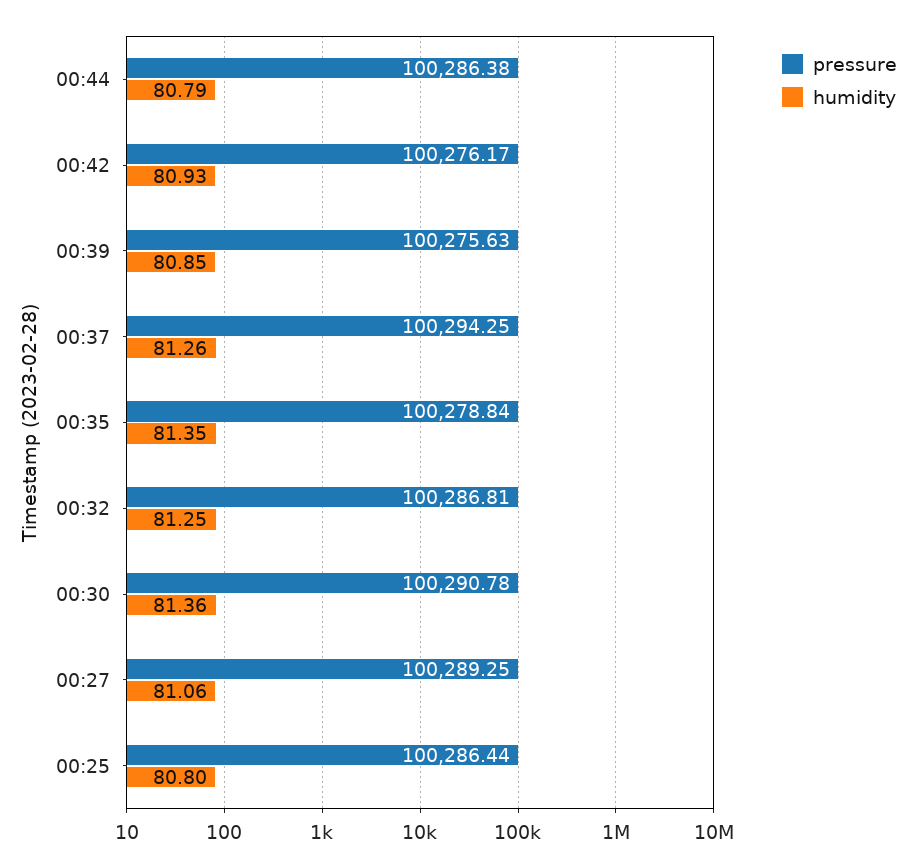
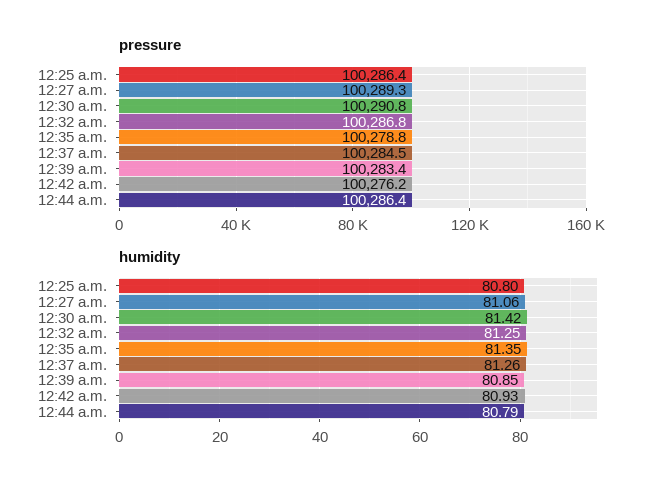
  {
    "pressure": {
      "00:44": 100286.38,
      "00:42": 100276.17,
-     "00:39": 100275.63,
+     "00:39": 100283.4,
-     "00:37": 100294.25,
+     "00:37": 100284.5,
      "00:35": 100278.84,
      "00:32": 100286.81,
      "00:30": 100290.78,
      "00:27": 100289.25,
      "00:25": 100286.44
    },
    "humidity": {
      "00:44": 80.79,
      "00:42": 80.93,
      "00:39": 80.85,
      "00:37": 81.26,
      "00:35": 81.35,
      "00:32": 81.25,
-     "00:30": 81.36,
+     "00:30": 81.42,
      "00:27": 81.06,
      "00:25": 80.8
    }
  }

